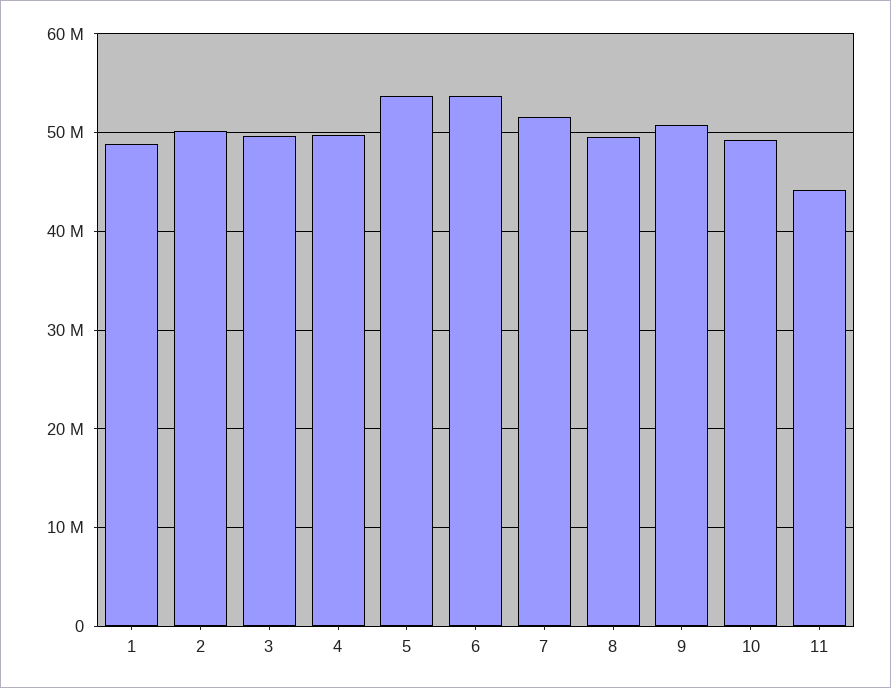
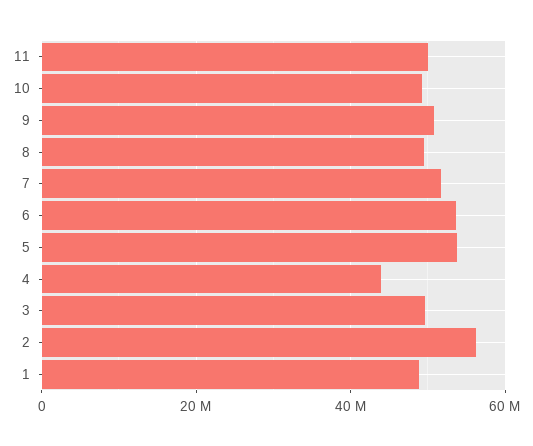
  {
    "1": 49000000,
-   "2": 50000000,
+   "2": 56000000,
    "3": 50000000,
-   "4": 50000000,
+   "4": 44000000,
    "5": 54000000,
    "6": 54000000,
    "7": 52000000,
    "8": 50000000,
    "9": 51000000,
    "10": 49000000,
-   "11": 44000000
+   "11": 50000000
  }

